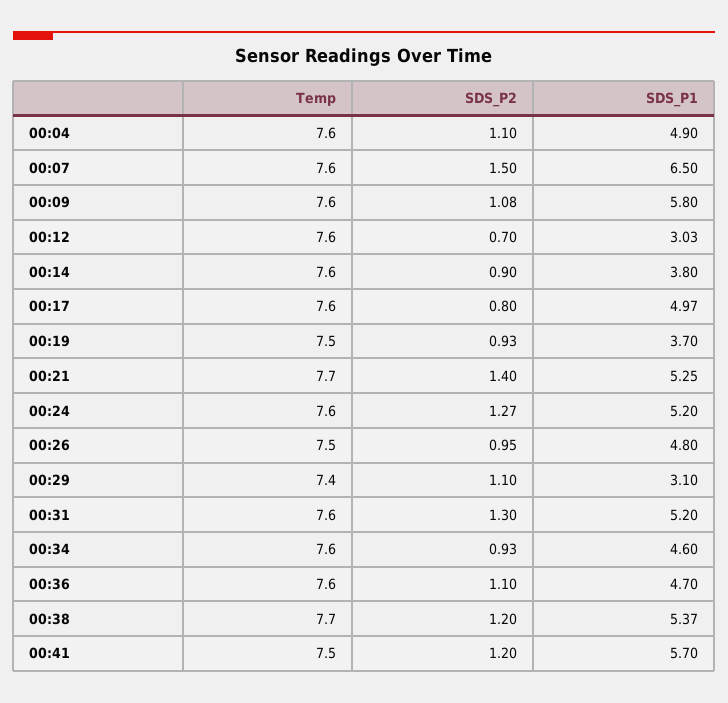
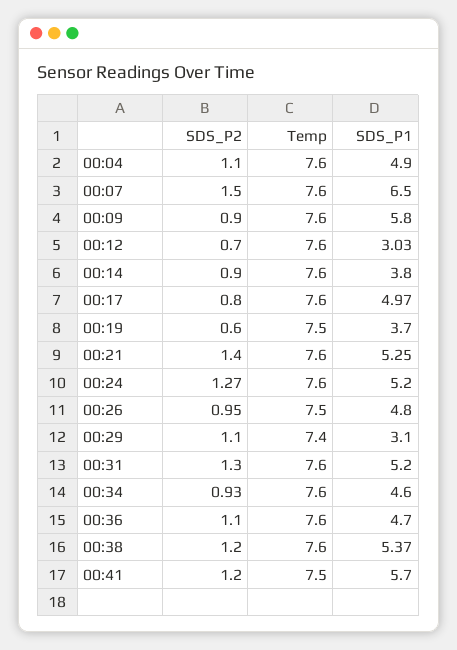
  {
    "Temp": {
      "00:04": 7.6,
      "00:07": 7.6,
      "00:09": 7.6,
      "00:12": 7.6,
      "00:14": 7.6,
      "00:17": 7.6,
      "00:19": 7.5,
-     "00:21": 7.7,
+     "00:21": 7.6,
      "00:24": 7.6,
      "00:26": 7.5,
      "00:29": 7.4,
      "00:31": 7.6,
      "00:34": 7.6,
      "00:36": 7.6,
-     "00:38": 7.7,
+     "00:38": 7.6,
      "00:41": 7.5
    },
    "SDS_P2": {
      "00:04": 1.1,
      "00:07": 1.5,
-     "00:09": 1.08,
+     "00:09": 0.9,
      "00:12": 0.7,
      "00:14": 0.9,
      "00:17": 0.8,
-     "00:19": 0.93,
+     "00:19": 0.6,
      "00:21": 1.4,
      "00:24": 1.27,
      "00:26": 0.95,
      "00:29": 1.1,
      "00:31": 1.3,
      "00:34": 0.93,
      "00:36": 1.1,
      "00:38": 1.2,
      "00:41": 1.2
    },
    "SDS_P1": {
      "00:04": 4.9,
      "00:07": 6.5,
      "00:09": 5.8,
      "00:12": 3.03,
      "00:14": 3.8,
      "00:17": 4.97,
      "00:19": 3.7,
      "00:21": 5.25,
      "00:24": 5.2,
      "00:26": 4.8,
      "00:29": 3.1,
      "00:31": 5.2,
      "00:34": 4.6,
      "00:36": 4.7,
      "00:38": 5.37,
      "00:41": 5.7
    }
  }

